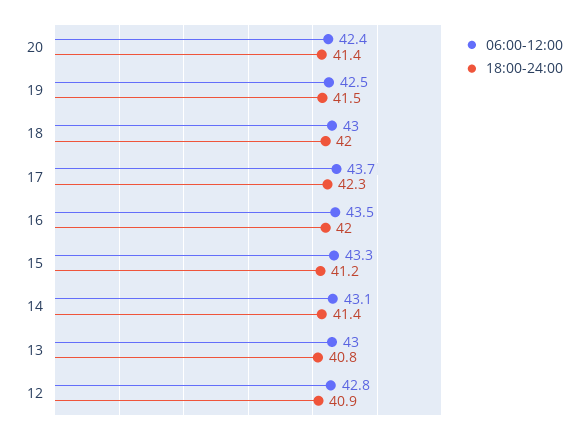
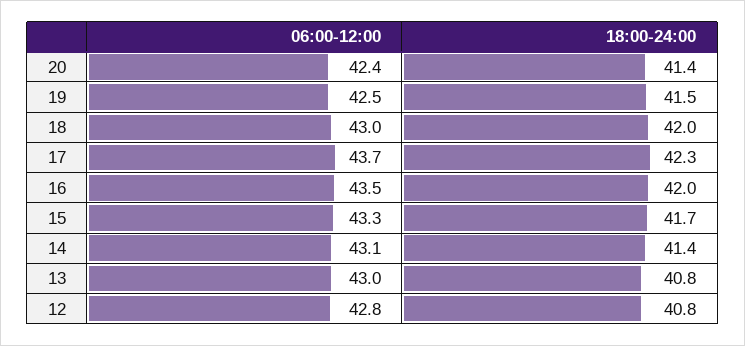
  {
    "06:00-12:00": {
      "20": 42.4,
      "19": 42.5,
      "18": 43,
      "17": 43.7,
      "16": 43.5,
      "15": 43.3,
      "14": 43.1,
      "13": 43,
      "12": 42.8
    },
    "18:00-24:00": {
      "20": 41.4,
      "19": 41.5,
      "18": 42,
      "17": 42.3,
      "16": 42,
-     "15": 41.2,
+     "15": 41.7,
      "14": 41.4,
      "13": 40.8,
-     "12": 40.9
+     "12": 40.8
    }
  }

